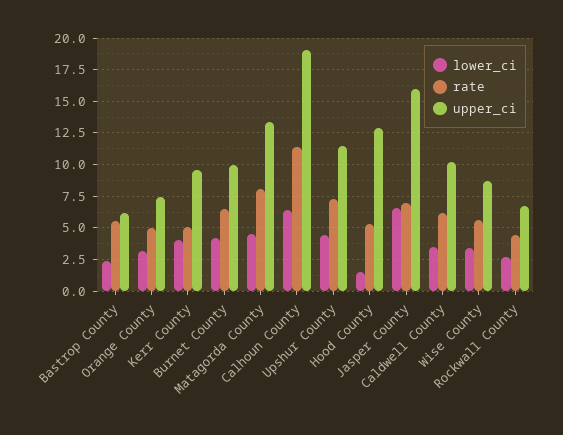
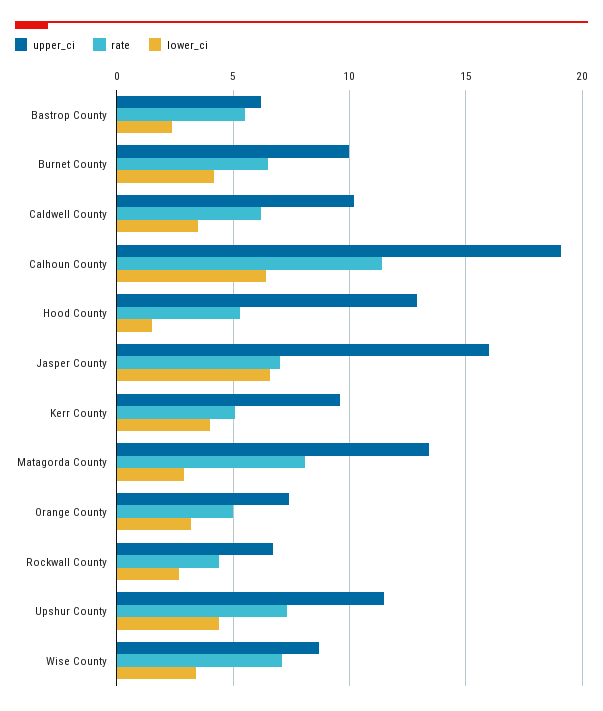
  {
    "lower_ci": {
      "Bastrop County": 2.5,
      "Orange County": 3,
      "Kerr County": 4,
      "Burnet County": 4,
-     "Matagorda County": 4.5,
+     "Matagorda County": 3,
      "Calhoun County": 6.5,
      "Upshur County": 4.5,
      "Hood County": 1.5,
      "Jasper County": 6.5,
      "Caldwell County": 3.5,
      "Wise County": 3.5,
      "Rockwall County": 2.5
    },
    "rate": {
      "Bastrop County": 5.5,
      "Orange County": 5,
      "Kerr County": 5,
      "Burnet County": 6.5,
      "Matagorda County": 8,
      "Calhoun County": 11.5,
      "Upshur County": 7.5,
      "Hood County": 5.5,
      "Jasper County": 7,
      "Caldwell County": 6,
-     "Wise County": 5.5,
+     "Wise County": 7,
      "Rockwall County": 4.5
    },
    "upper_ci": {
      "Bastrop County": 6,
      "Orange County": 7.5,
      "Kerr County": 9.5,
      "Burnet County": 10,
      "Matagorda County": 13.5,
      "Calhoun County": 19,
      "Upshur County": 11.5,
      "Hood County": 13,
      "Jasper County": 16,
      "Caldwell County": 10,
      "Wise County": 8.5,
      "Rockwall County": 6.5
    }
  }

